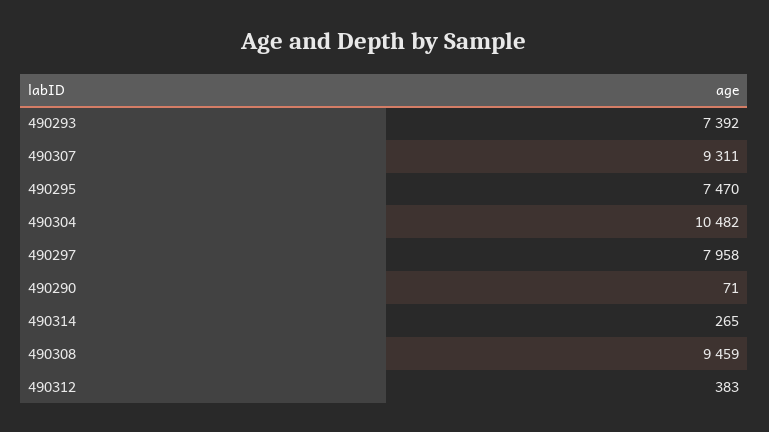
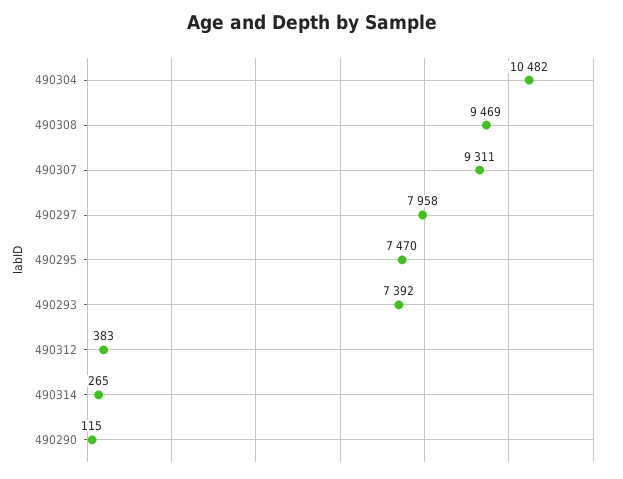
  {
    "490293": 7392,
    "490307": 9311,
    "490295": 7470,
    "490304": 10482,
    "490297": 7958,
-   "490290": 71,
+   "490290": 115,
    "490314": 265,
-   "490308": 9459,
+   "490308": 9469,
    "490312": 383
  }

